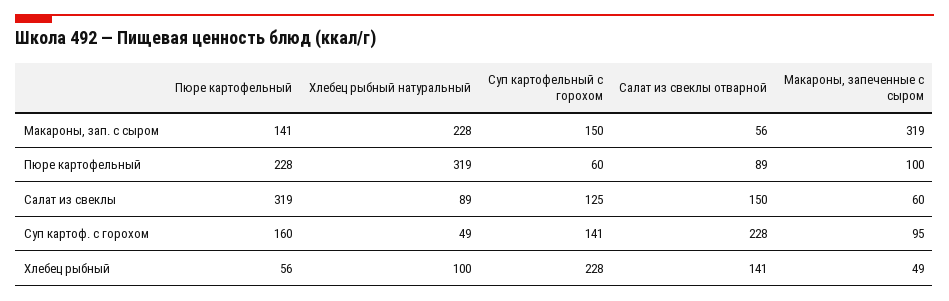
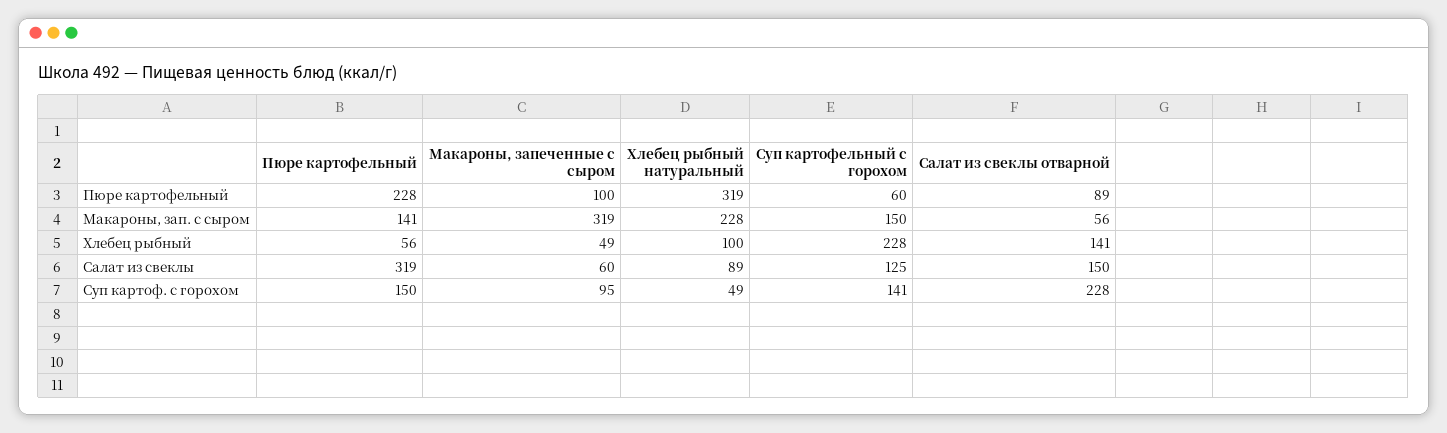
  {
    "Пюре картофельный": {
      "Макароны, зап. с сыром": 141,
      "Пюре картофельный": 228,
      "Салат из свеклы": 319,
-     "Суп картоф. с горохом": 160,
+     "Суп картоф. с горохом": 150,
      "Хлебец рыбный": 56
    },
    "Хлебец рыбный натуральный": {
      "Макароны, зап. с сыром": 228,
      "Пюре картофельный": 319,
      "Салат из свеклы": 89,
      "Суп картоф. с горохом": 49,
      "Хлебец рыбный": 100
    },
    "Суп картофельный с горохом": {
      "Макароны, зап. с сыром": 150,
      "Пюре картофельный": 60,
      "Салат из свеклы": 125,
      "Суп картоф. с горохом": 141,
      "Хлебец рыбный": 228
    },
    "Салат из свеклы отварной": {
      "Макароны, зап. с сыром": 56,
      "Пюре картофельный": 89,
      "Салат из свеклы": 150,
      "Суп картоф. с горохом": 228,
      "Хлебец рыбный": 141
    },
    "Макароны, запеченные с сыром": {
      "Макароны, зап. с сыром": 319,
      "Пюре картофельный": 100,
      "Салат из свеклы": 60,
      "Суп картоф. с горохом": 95,
      "Хлебец рыбный": 49
    }
  }

